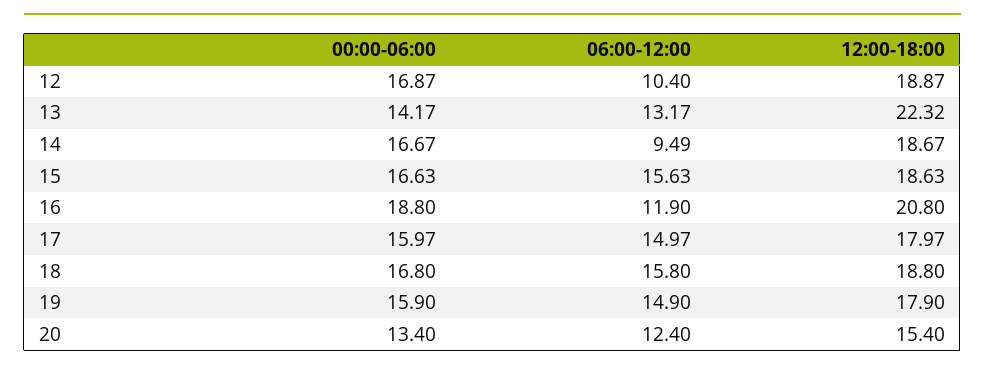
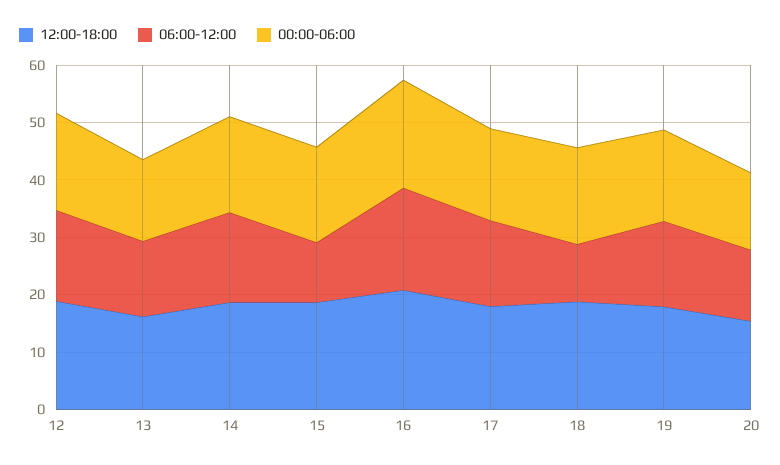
  {
    "00:00-06:00": {
      "12": 16.87,
      "13": 14.17,
      "14": 16.67,
      "15": 16.63,
      "16": 18.8,
      "17": 15.97,
      "18": 16.8,
      "19": 15.9,
      "20": 13.4
    },
    "06:00-12:00": {
-     "12": 10.4,
+     "12": 16,
      "13": 13.17,
-     "14": 9.49,
+     "14": 16,
-     "15": 15.63,
+     "15": 10,
-     "16": 11.9,
+     "16": 18,
      "17": 14.97,
-     "18": 15.8,
+     "18": 10,
      "19": 14.9,
      "20": 12.4
    },
    "12:00-18:00": {
      "12": 18.87,
-     "13": 22.32,
+     "13": 16,
      "14": 18.67,
      "15": 18.63,
      "16": 20.8,
      "17": 17.97,
      "18": 18.8,
      "19": 17.9,
      "20": 15.4
    }
  }

